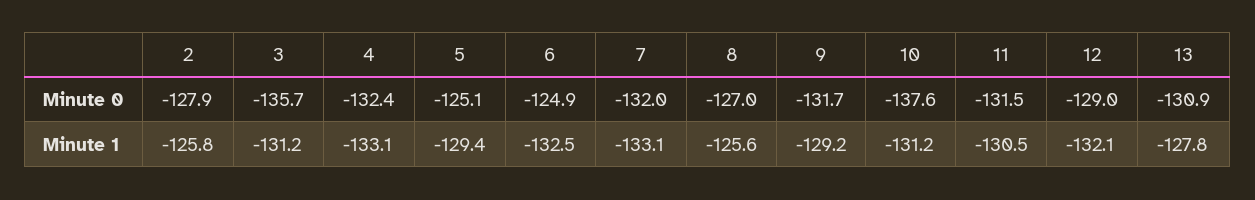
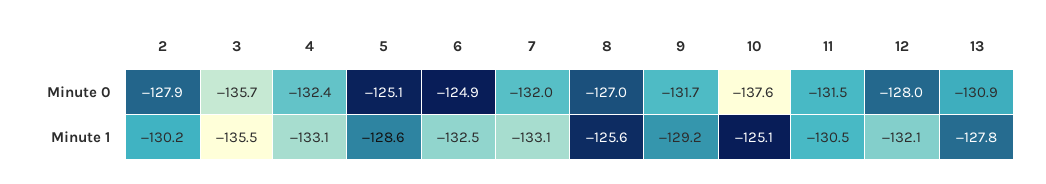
  {
    "2": {
      "Minute 0": -127.9,
-     "Minute 1": -125.8
+     "Minute 1": -130.2
    },
    "3": {
      "Minute 0": -135.7,
-     "Minute 1": -131.2
+     "Minute 1": -135.5
    },
    "4": {
      "Minute 0": -132.4,
      "Minute 1": -133.1
    },
    "5": {
      "Minute 0": -125.1,
-     "Minute 1": -129.4
+     "Minute 1": -128.6
    },
    "6": {
      "Minute 0": -124.9,
      "Minute 1": -132.5
    },
    "7": {
      "Minute 0": -132,
      "Minute 1": -133.1
    },
    "8": {
      "Minute 0": -127,
      "Minute 1": -125.6
    },
    "9": {
      "Minute 0": -131.7,
      "Minute 1": -129.2
    },
    "10": {
      "Minute 0": -137.6,
-     "Minute 1": -131.2
+     "Minute 1": -125.1
    },
    "11": {
      "Minute 0": -131.5,
      "Minute 1": -130.5
    },
    "12": {
-     "Minute 0": -129,
+     "Minute 0": -128,
      "Minute 1": -132.1
    },
    "13": {
      "Minute 0": -130.9,
      "Minute 1": -127.8
    }
  }

